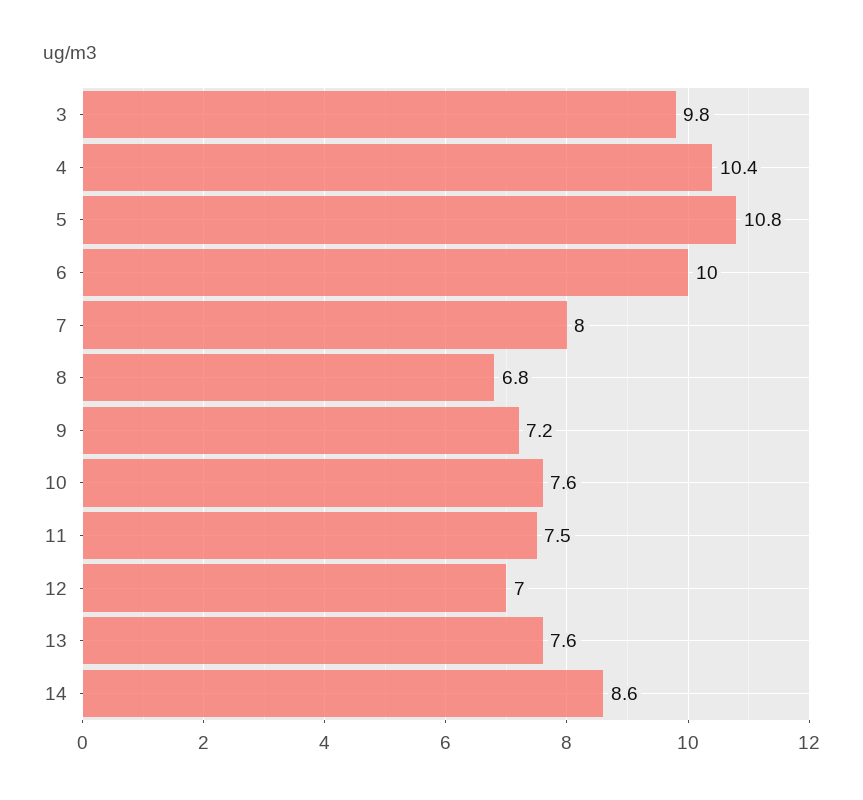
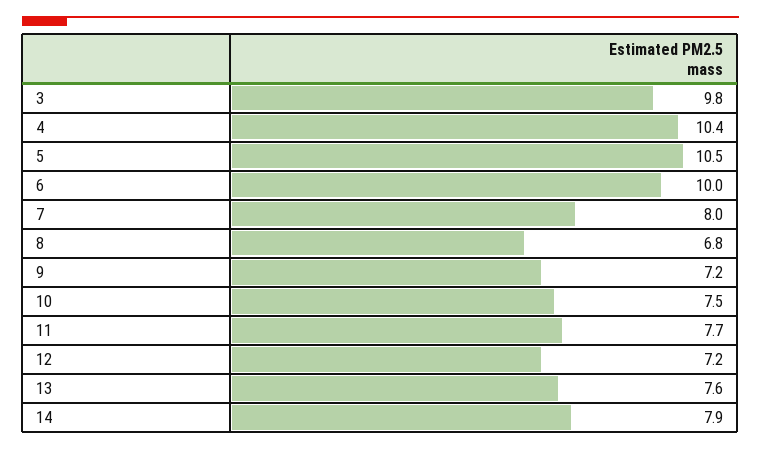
  {
    "3": 9.8,
    "4": 10.4,
-   "5": 10.8,
+   "5": 10.5,
    "6": 10,
    "7": 8,
    "8": 6.8,
    "9": 7.2,
-   "10": 7.6,
+   "10": 7.5,
-   "11": 7.5,
+   "11": 7.7,
-   "12": 7,
+   "12": 7.2,
    "13": 7.6,
-   "14": 8.6
+   "14": 7.9
  }

